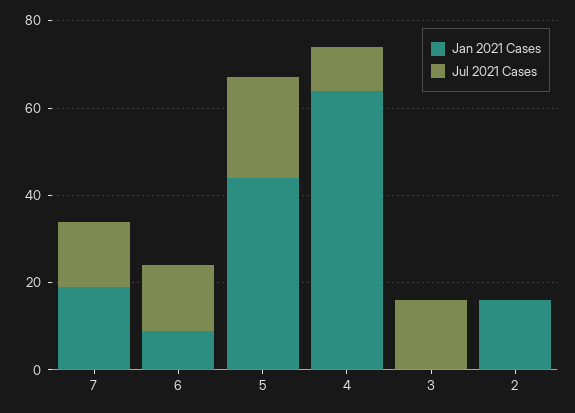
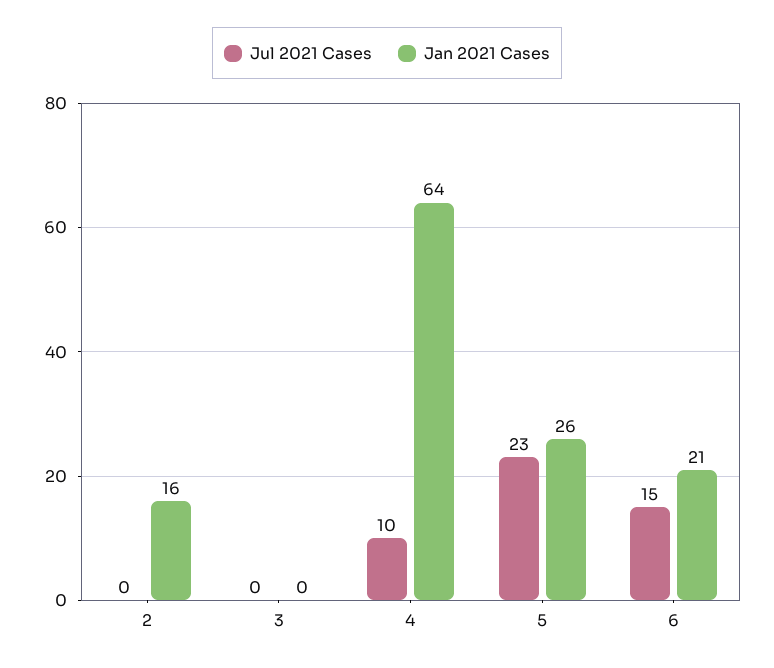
  {
    "Jan 2021 Cases": {
-     "7": 20,
-     "6": 10,
+     "6": 21,
-     "5": 45,
+     "5": 26,
      "4": 64,
      "3": 0,
      "2": 16
    },
    "Jul 2021 Cases": {
-     "7": 15,
      "6": 15,
      "5": 23,
      "4": 10,
-     "3": 15,
+     "3": 0,
      "2": 0
    }
  }

